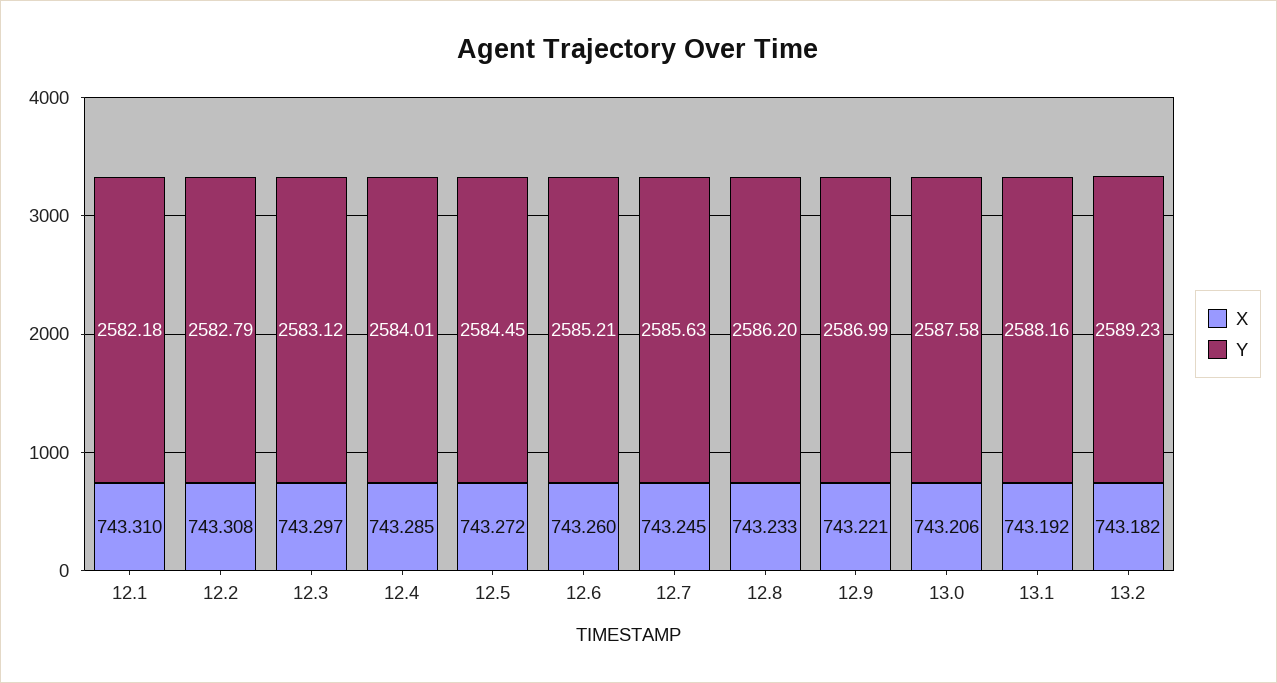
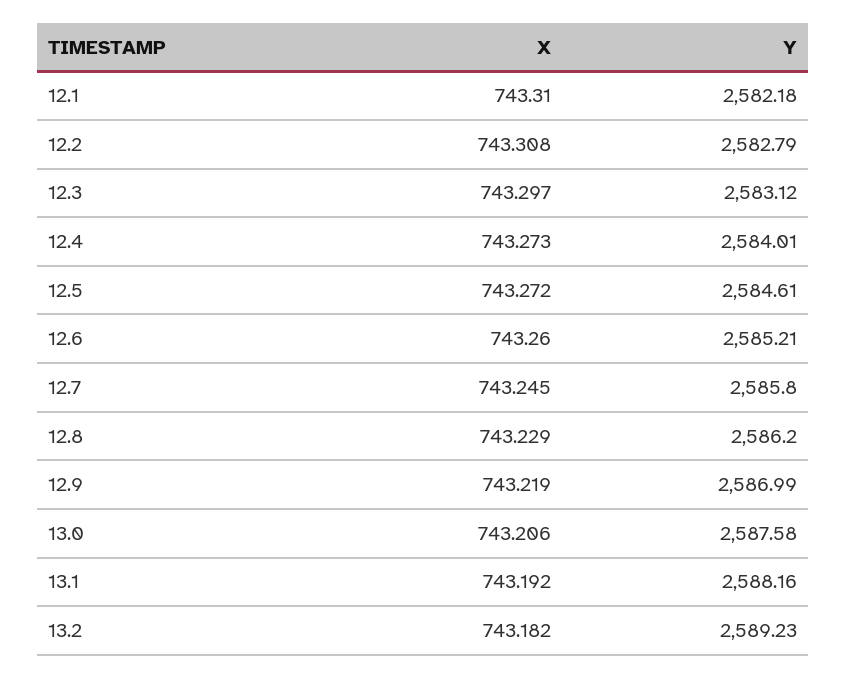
  {
    "X": {
      "12.1": 743.31,
      "12.2": 743.308,
      "12.3": 743.297,
-     "12.4": 743.285,
+     "12.4": 743.273,
      "12.5": 743.272,
      "12.6": 743.26,
      "12.7": 743.245,
-     "12.8": 743.233,
+     "12.8": 743.229,
-     "12.9": 743.221,
+     "12.9": 743.219,
      "13.0": 743.206,
      "13.1": 743.192,
      "13.2": 743.182
    },
    "Y": {
      "12.1": 2582.18,
      "12.2": 2582.79,
      "12.3": 2583.12,
      "12.4": 2584.01,
-     "12.5": 2584.45,
+     "12.5": 2584.61,
      "12.6": 2585.21,
-     "12.7": 2585.63,
+     "12.7": 2585.8,
      "12.8": 2586.2,
      "12.9": 2586.99,
      "13.0": 2587.58,
      "13.1": 2588.16,
      "13.2": 2589.23
    }
  }

